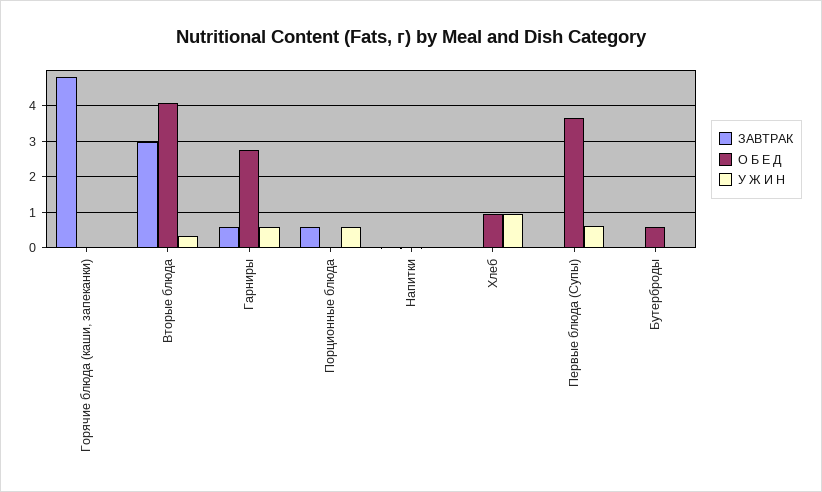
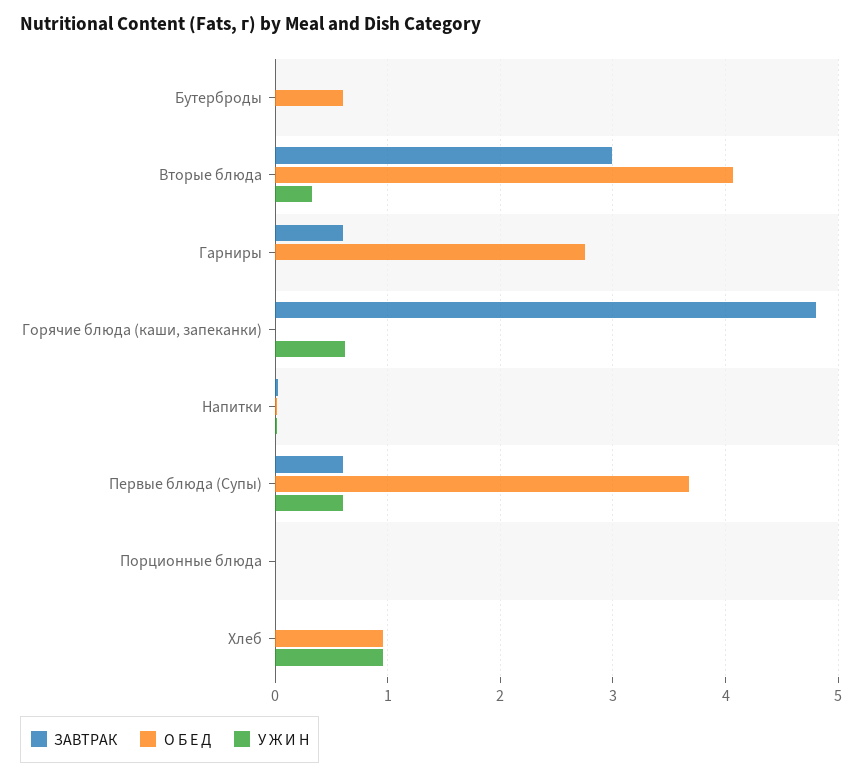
  {
    "ЗАВТРАК": {
      "Горячие блюда (каши, запеканки)": 4.8,
      "Вторые блюда": 3,
      "Гарниры": 0.6,
-     "Порционные блюда": 0.6,
+     "Порционные блюда": 0,
      "Напитки": 0,
      "Хлеб": 0,
-     "Первые блюда (Супы)": 0,
+     "Первые блюда (Супы)": 0.6,
      "Бутерброды": 0
    },
    "О Б Е Д": {
      "Горячие блюда (каши, запеканки)": 0,
      "Вторые блюда": 4.1,
      "Гарниры": 2.8,
      "Порционные блюда": 0,
      "Напитки": 0,
      "Хлеб": 1,
      "Первые блюда (Супы)": 3.7,
      "Бутерброды": 0.6
    },
    "У Ж И Н": {
-     "Горячие блюда (каши, запеканки)": 0,
+     "Горячие блюда (каши, запеканки)": 0.6,
      "Вторые блюда": 0.3,
-     "Гарниры": 0.6,
+     "Гарниры": 0,
-     "Порционные блюда": 0.6,
+     "Порционные блюда": 0,
      "Напитки": 0,
      "Хлеб": 1,
      "Первые блюда (Супы)": 0.6,
      "Бутерброды": 0
    }
  }

